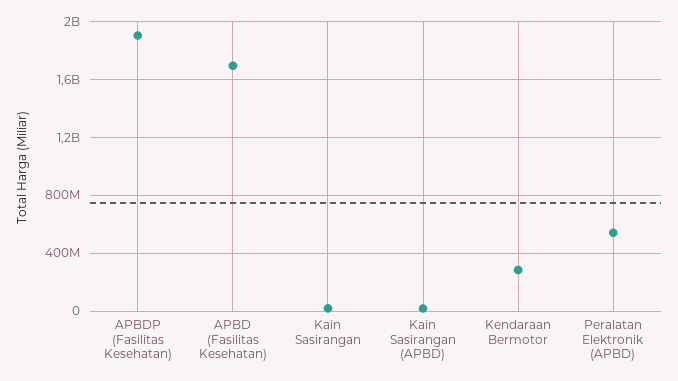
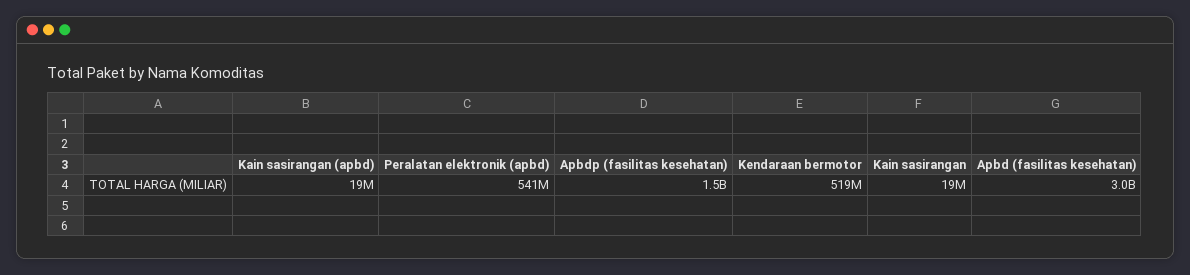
  {
-   "APBDP (Fasilitas Kesehatan)": 1900000000,
+   "APBDP (Fasilitas Kesehatan)": 1500000000,
-   "APBD (Fasilitas Kesehatan)": 1700000000,
+   "APBD (Fasilitas Kesehatan)": 3000000000,
    "Kain Sasirangan": 19000000,
    "Kain Sasirangan (APBD)": 19000000,
-   "Kendaraan Bermotor": 300000000,
+   "Kendaraan Bermotor": 519000000,
    "Peralatan Elektronik (APBD)": 541000000
  }

